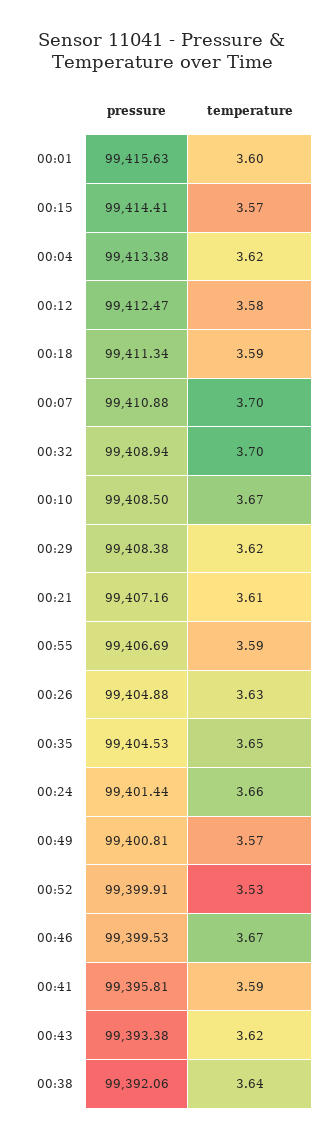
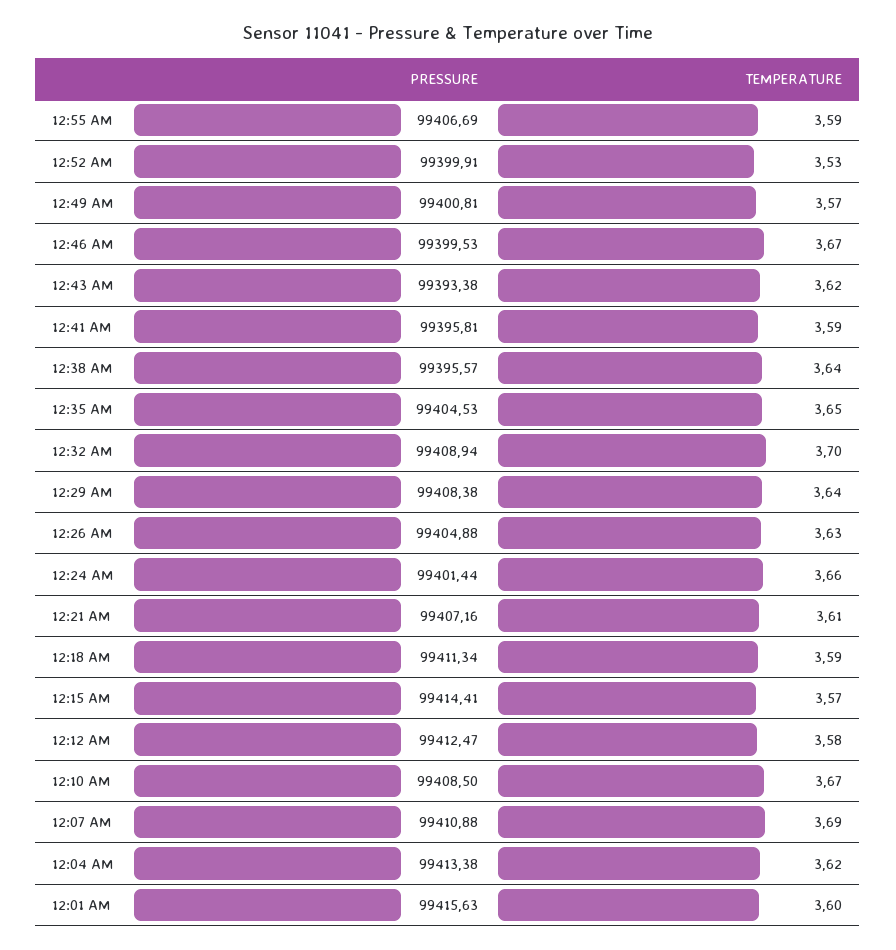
  {
    "pressure": {
      "00:01": 99415.63,
      "00:15": 99414.41,
      "00:04": 99413.38,
      "00:12": 99412.47,
      "00:18": 99411.34,
      "00:07": 99410.88,
      "00:32": 99408.94,
      "00:10": 99408.5,
      "00:29": 99408.38,
      "00:21": 99407.16,
      "00:55": 99406.69,
      "00:26": 99404.88,
      "00:35": 99404.53,
      "00:24": 99401.44,
      "00:49": 99400.81,
      "00:52": 99399.91,
      "00:46": 99399.53,
      "00:41": 99395.81,
      "00:43": 99393.38,
-     "00:38": 99392.06
+     "00:38": 99395.57
    },
    "temperature": {
      "00:01": 3.6,
      "00:15": 3.57,
      "00:04": 3.62,
      "00:12": 3.58,
      "00:18": 3.59,
-     "00:07": 3.7,
+     "00:07": 3.69,
      "00:32": 3.7,
      "00:10": 3.67,
-     "00:29": 3.62,
+     "00:29": 3.64,
      "00:21": 3.61,
      "00:55": 3.59,
      "00:26": 3.63,
      "00:35": 3.65,
      "00:24": 3.66,
      "00:49": 3.57,
      "00:52": 3.53,
      "00:46": 3.67,
      "00:41": 3.59,
      "00:43": 3.62,
      "00:38": 3.64
    }
  }

